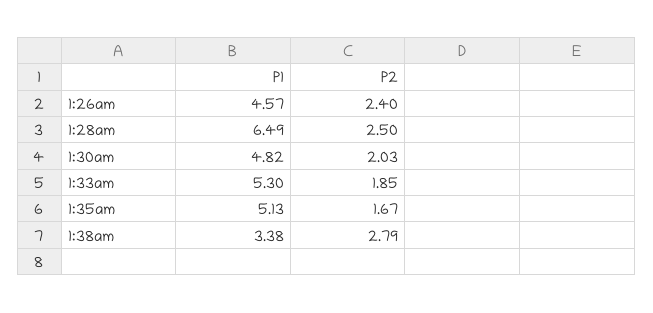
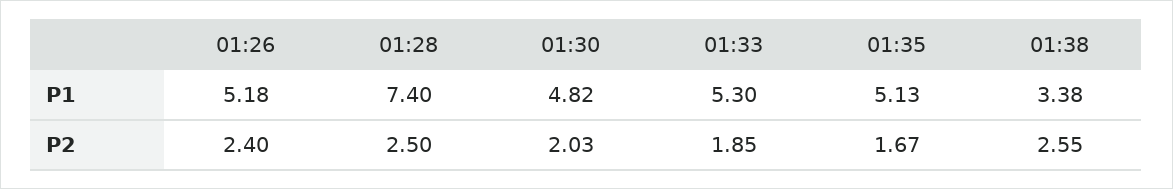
  {
    "P1": {
-     "1:26am": 4.57,
+     "1:26am": 5.18,
-     "1:28am": 6.49,
+     "1:28am": 7.4,
      "1:30am": 4.82,
      "1:33am": 5.3,
      "1:35am": 5.13,
      "1:38am": 3.38
    },
    "P2": {
      "1:26am": 2.4,
      "1:28am": 2.5,
      "1:30am": 2.03,
      "1:33am": 1.85,
      "1:35am": 1.67,
-     "1:38am": 2.79
+     "1:38am": 2.55
    }
  }

